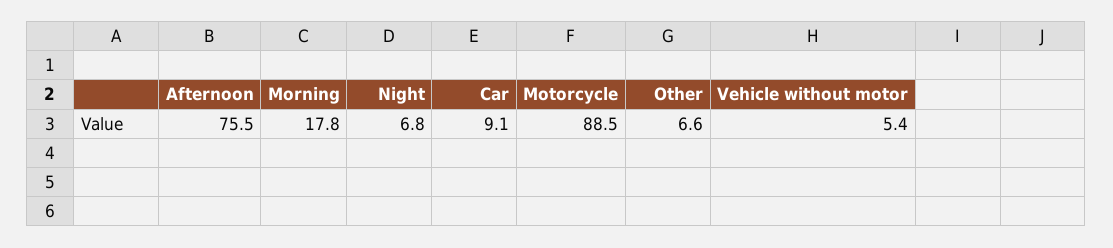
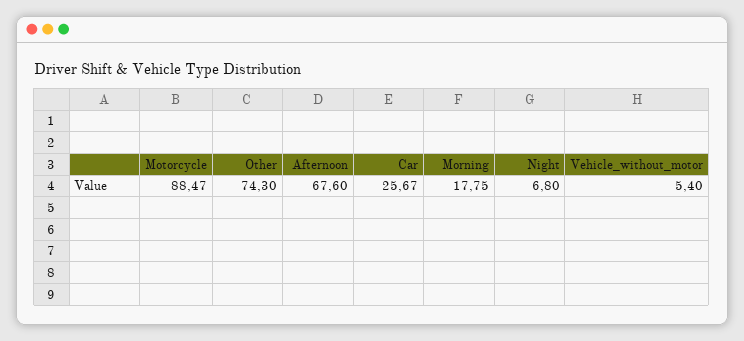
  {
-   "Afternoon": 75.5,
+   "Afternoon": 67.6,
    "Morning": 17.75,
    "Night": 6.8,
-   "Car": 9.1,
+   "Car": 25.67,
    "Motorcycle": 88.47,
-   "Other": 6.6,
+   "Other": 74.3,
    "Vehicle without motor": 5.4
  }

